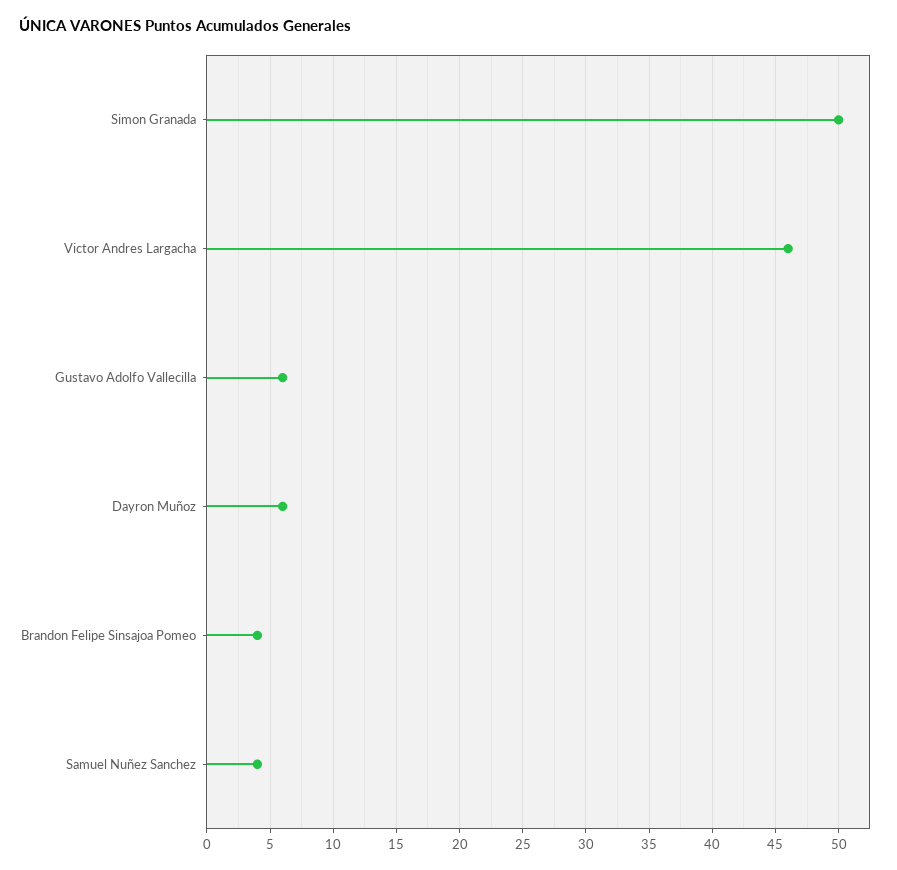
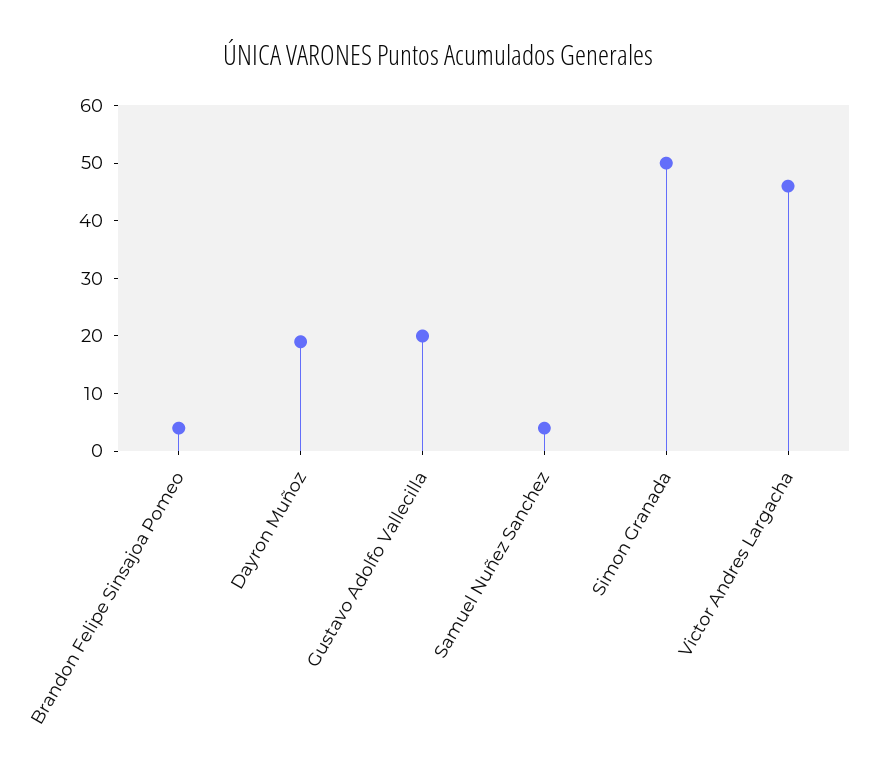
  {
    "Simon Granada": 50,
    "Victor Andres Largacha": 46,
-   "Gustavo Adolfo Vallecilla": 6,
+   "Gustavo Adolfo Vallecilla": 20,
-   "Dayron Muñoz": 6,
+   "Dayron Muñoz": 20,
    "Brandon Felipe Sinsajoa Pomeo": 4,
    "Samuel Nuñez Sanchez": 4
  }

